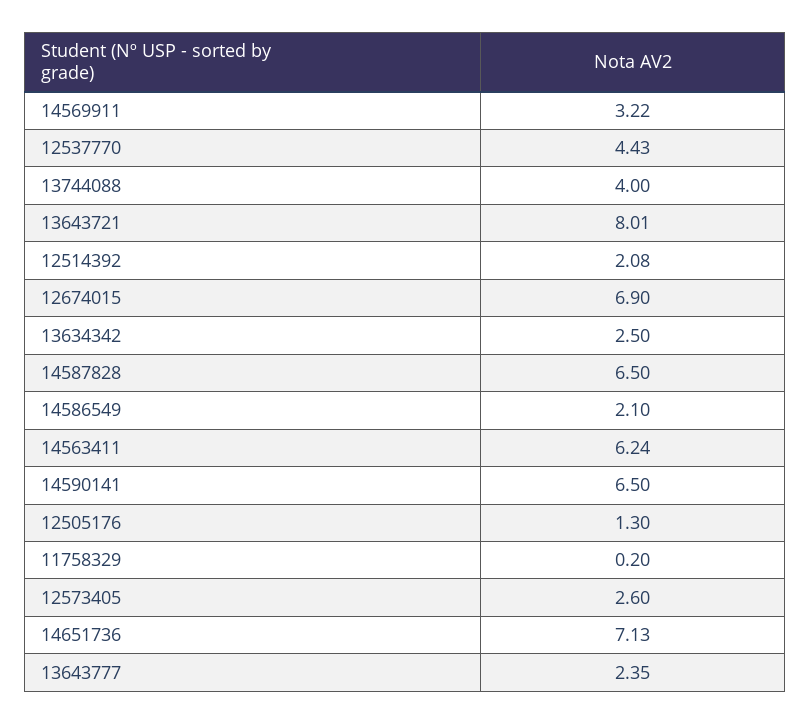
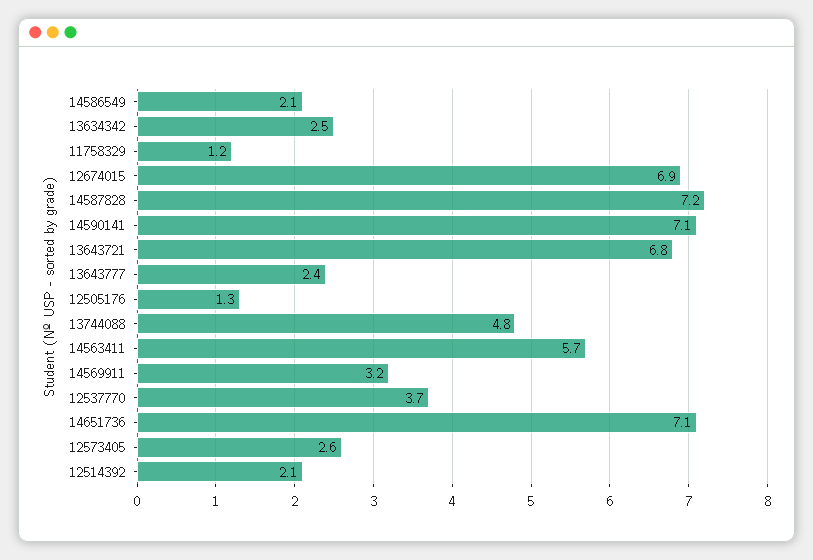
  {
    "14569911": 3.22,
-   "12537770": 4.43,
+   "12537770": 3.7,
-   "13744088": 4,
+   "13744088": 4.8,
-   "13643721": 8.01,
+   "13643721": 6.8,
    "12514392": 2.08,
    "12674015": 6.9,
    "13634342": 2.5,
-   "14587828": 6.5,
+   "14587828": 7.2,
    "14586549": 2.1,
-   "14563411": 6.24,
+   "14563411": 5.7,
-   "14590141": 6.5,
+   "14590141": 7.1,
    "12505176": 1.3,
-   "11758329": 0.2,
+   "11758329": 1.2,
    "12573405": 2.6,
    "14651736": 7.13,
    "13643777": 2.35
  }

